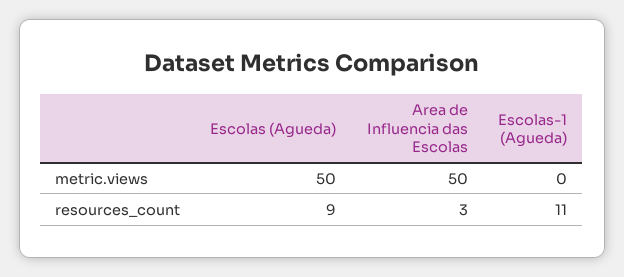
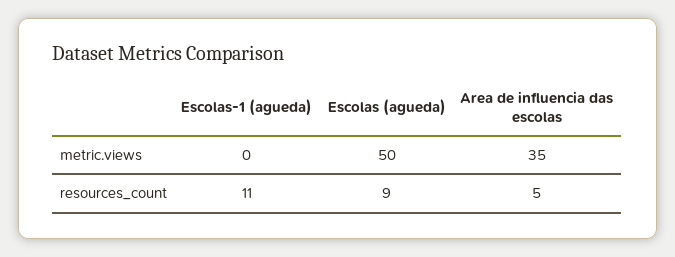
  {
    "Escolas (Agueda)": {
      "metric.views": 50,
      "resources_count": 9
    },
    "Area de Influencia das Escolas": {
-     "metric.views": 50,
+     "metric.views": 35,
-     "resources_count": 3
+     "resources_count": 5
    },
    "Escolas-1 (Agueda)": {
      "metric.views": 0,
      "resources_count": 11
    }
  }

